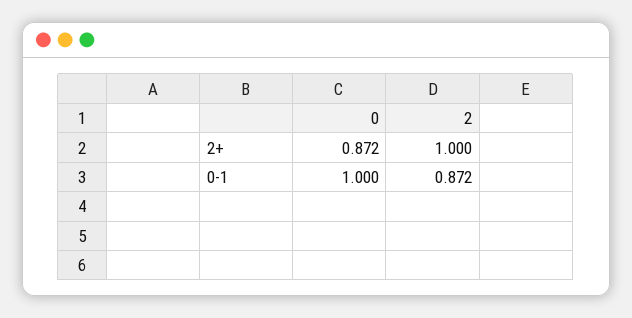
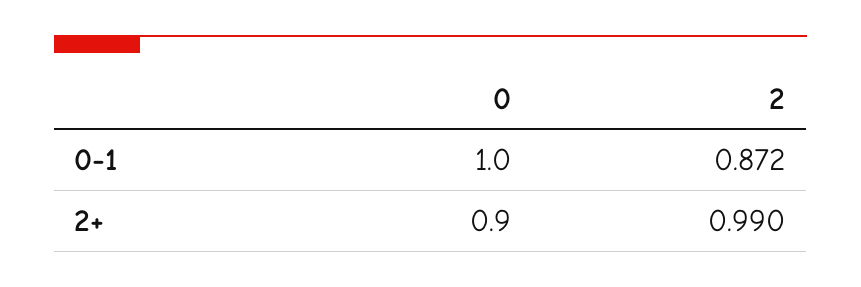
  {
    "0": {
-     "2+": 0.872,
+     "2+": 0.9,
      "0-1": 1
    },
    "2": {
-     "2+": 1,
+     "2+": 0.99,
      "0-1": 0.872
    }
  }

